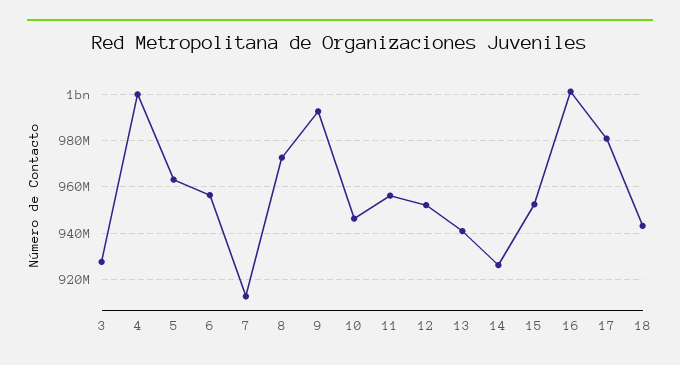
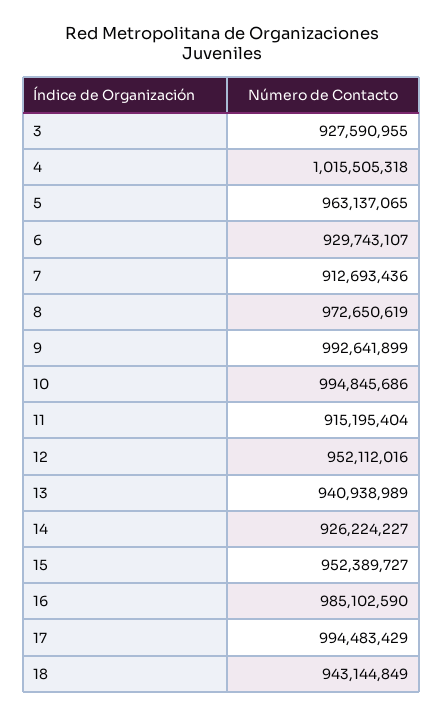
  {
    "3": 927590955,
-   "4": 1000000000,
+   "4": 1015505318,
    "5": 963137065,
-   "6": 955000000,
+   "6": 929743107,
    "7": 912693436,
    "8": 972650619,
    "9": 992641899,
-   "10": 945000000,
+   "10": 994845686,
-   "11": 955000000,
+   "11": 915195404,
    "12": 952112016,
    "13": 940938989,
    "14": 926224227,
    "15": 952389727,
-   "16": 1000000000,
+   "16": 985102590,
-   "17": 980000000,
+   "17": 994483429,
    "18": 943144849
  }

